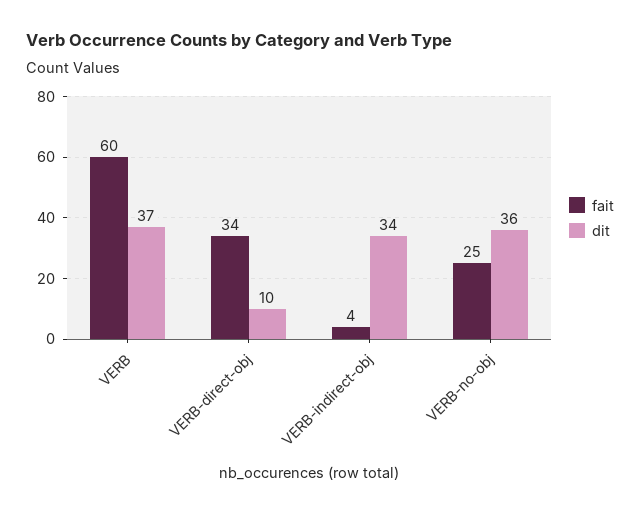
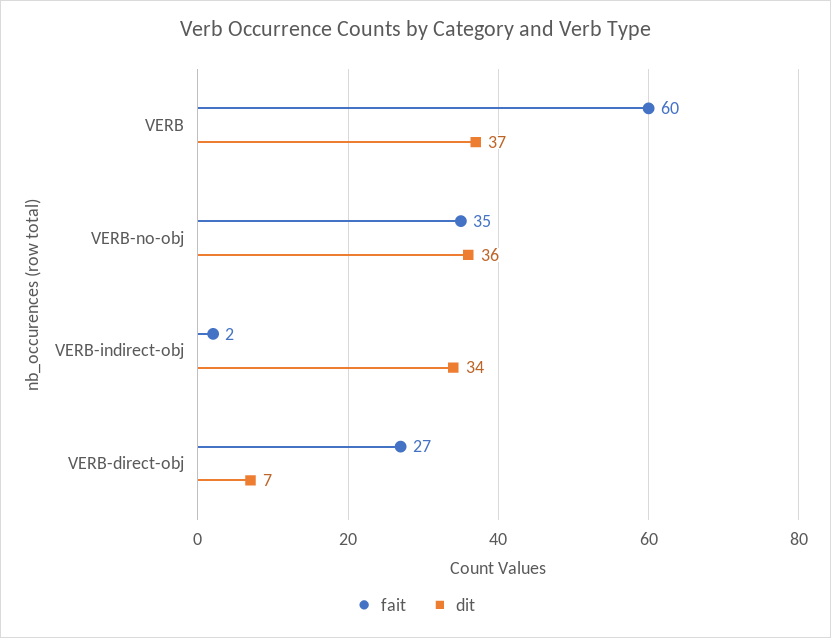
  {
    "fait": {
      "VERB": 60,
-     "VERB-direct-obj": 34,
+     "VERB-direct-obj": 27,
-     "VERB-indirect-obj": 4,
+     "VERB-indirect-obj": 2,
-     "VERB-no-obj": 25
+     "VERB-no-obj": 35
    },
    "dit": {
      "VERB": 37,
-     "VERB-direct-obj": 10,
+     "VERB-direct-obj": 7,
      "VERB-indirect-obj": 34,
      "VERB-no-obj": 36
    }
  }

